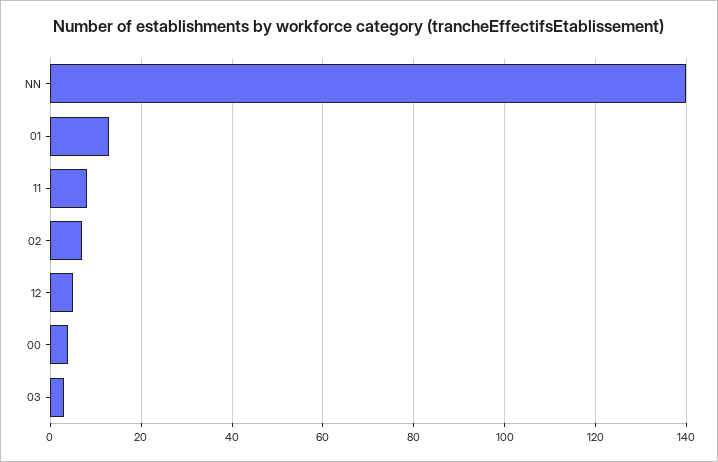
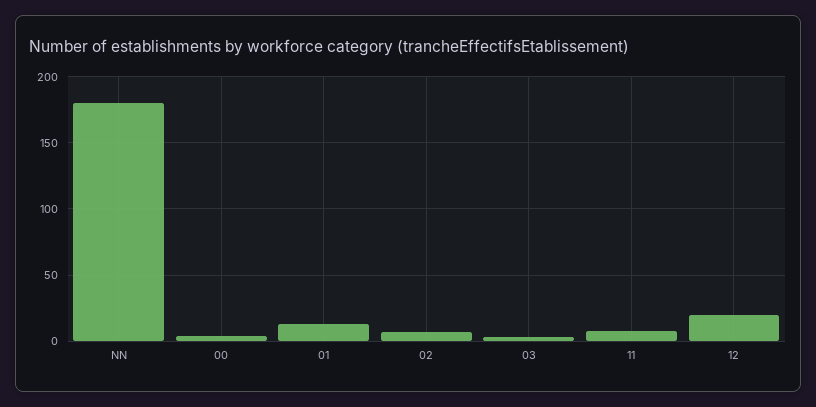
  {
-   "NN": 140,
+   "NN": 180,
    "01": 15,
    "11": 10,
    "02": 5,
-   "12": 5,
+   "12": 20,
    "00": 5,
    "03": 5
  }

